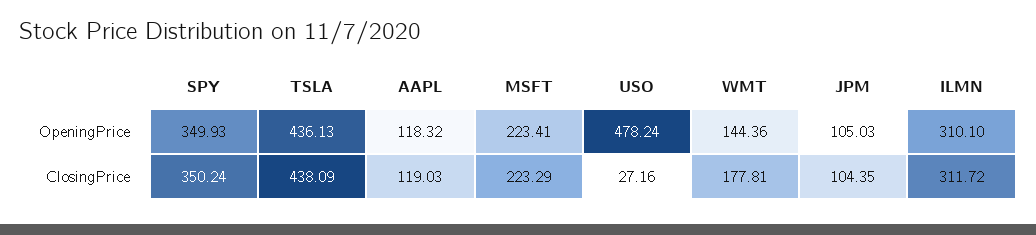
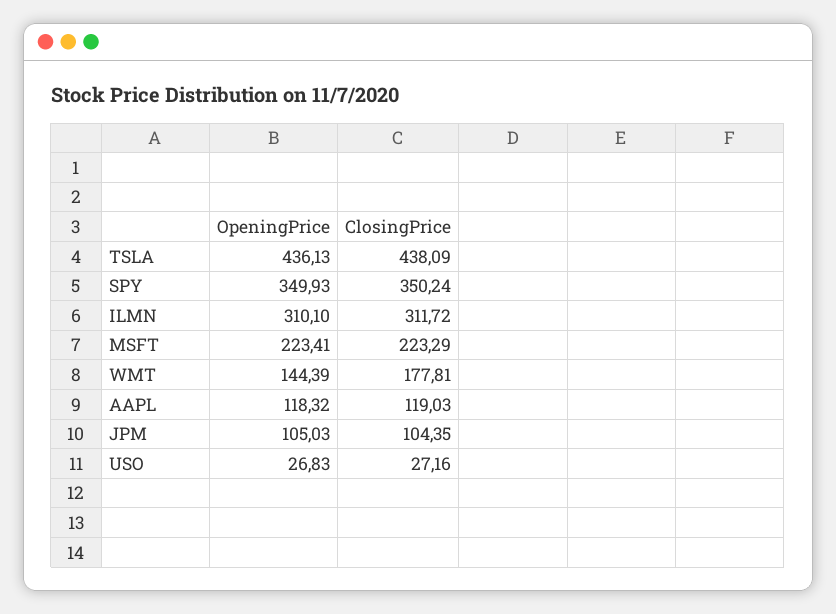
  {
    "SPY": {
      "OpeningPrice": 349.93,
      "ClosingPrice": 350.24
    },
    "TSLA": {
      "OpeningPrice": 436.13,
      "ClosingPrice": 438.09
    },
    "AAPL": {
      "OpeningPrice": 118.32,
      "ClosingPrice": 119.03
    },
    "MSFT": {
      "OpeningPrice": 223.41,
      "ClosingPrice": 223.29
    },
    "USO": {
-     "OpeningPrice": 478.24,
+     "OpeningPrice": 26.83,
      "ClosingPrice": 27.16
    },
    "WMT": {
-     "OpeningPrice": 144.36,
+     "OpeningPrice": 144.39,
      "ClosingPrice": 177.81
    },
    "JPM": {
      "OpeningPrice": 105.03,
      "ClosingPrice": 104.35
    },
    "ILMN": {
      "OpeningPrice": 310.1,
      "ClosingPrice": 311.72
    }
  }

